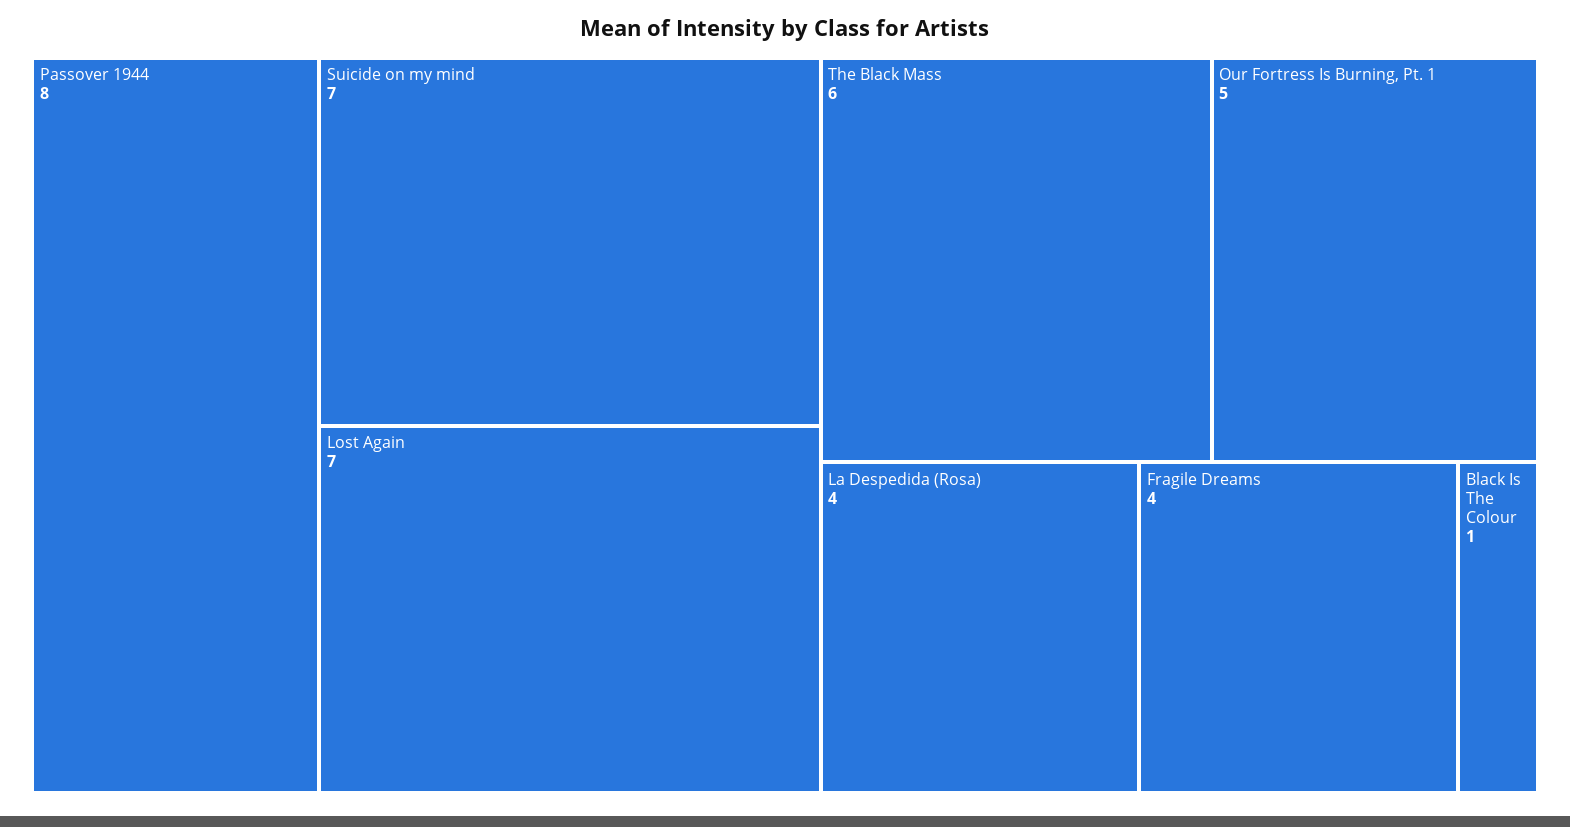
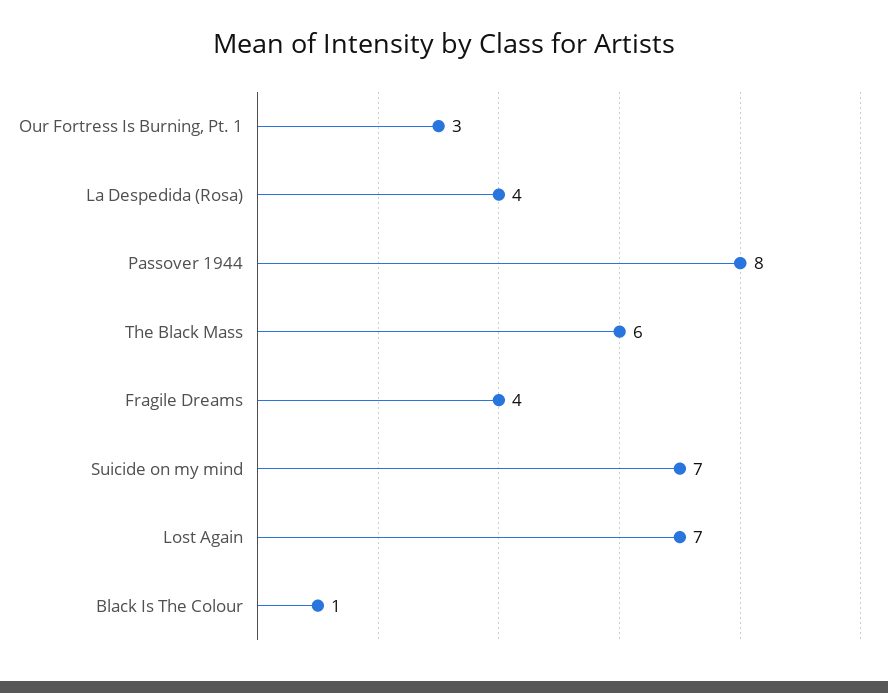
  {
    "Passover 1944": 8,
    "Suicide on my mind": 7,
    "Lost Again": 7,
    "The Black Mass": 6,
-   "Our Fortress Is Burning, Pt. 1": 5,
+   "Our Fortress Is Burning, Pt. 1": 3,
    "La Despedida (Rosa)": 4,
    "Fragile Dreams": 4,
    "Black Is The Colour": 1
  }

